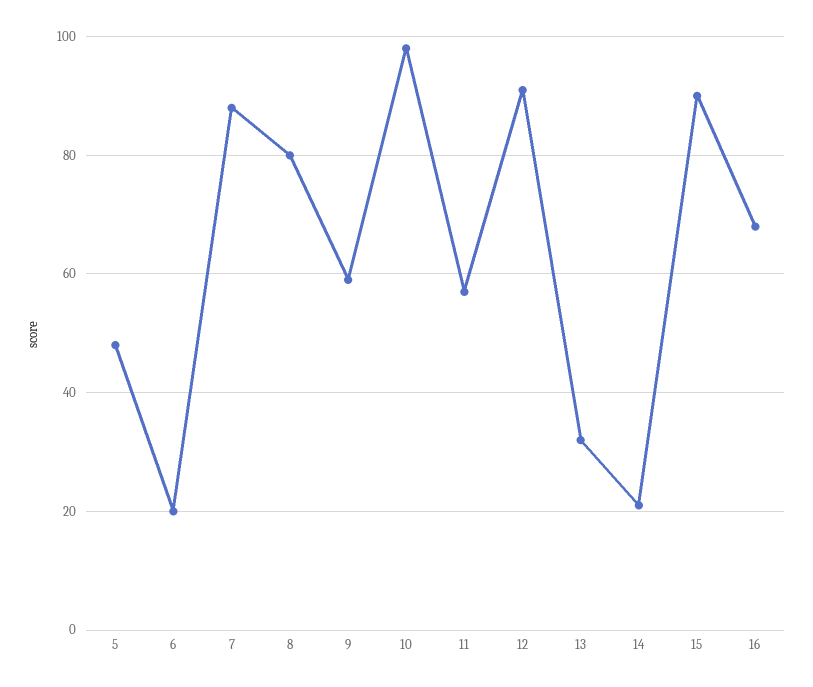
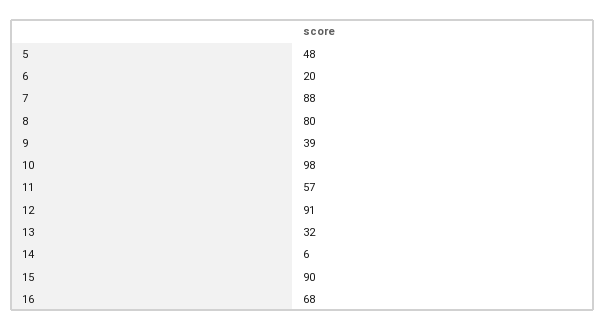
  {
    "5": 48,
    "6": 20,
    "7": 88,
    "8": 80,
-   "9": 60,
+   "9": 39,
    "10": 98,
    "11": 57,
    "12": 91,
    "13": 32,
-   "14": 20,
+   "14": 6,
    "15": 90,
    "16": 68
  }

